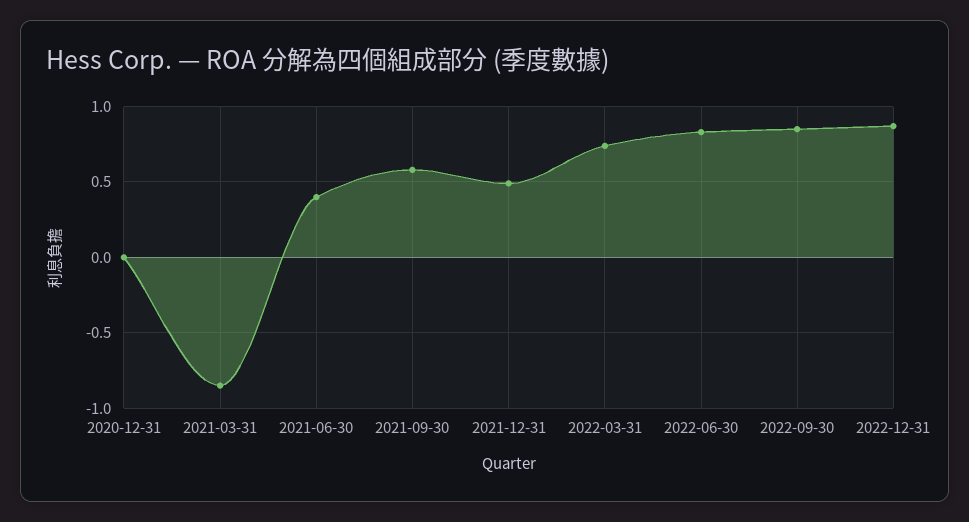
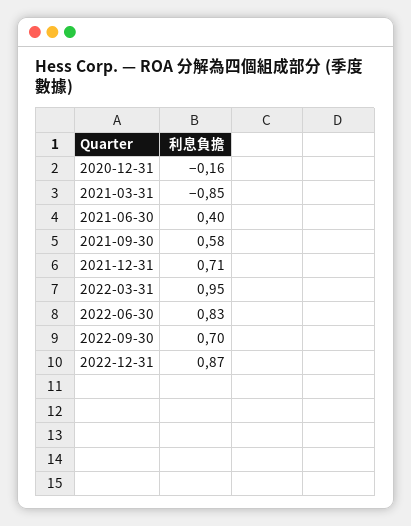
  {
-   "2020-12-31": 0,
+   "2020-12-31": -0.16,
    "2021-03-31": -0.85,
    "2021-06-30": 0.4,
    "2021-09-30": 0.58,
-   "2021-12-31": 0.5,
+   "2021-12-31": 0.71,
-   "2022-03-31": 0.75,
+   "2022-03-31": 0.95,
    "2022-06-30": 0.83,
-   "2022-09-30": 0.85,
+   "2022-09-30": 0.7,
    "2022-12-31": 0.87
  }

